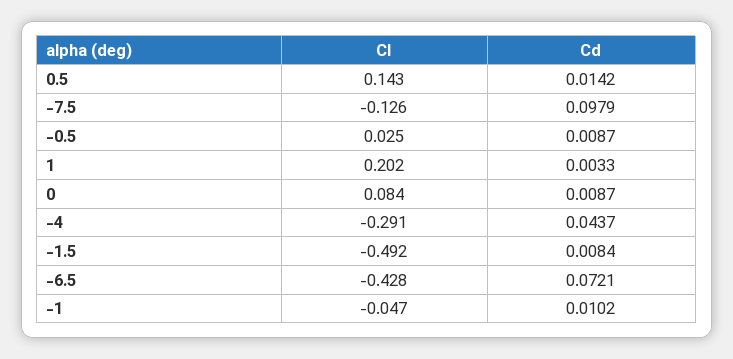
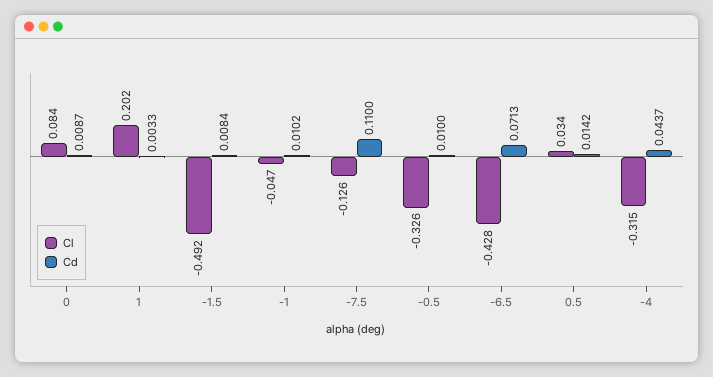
  {
    "Cl": {
-     "0.5": 0.143,
+     "0.5": 0.034,
      "-7.5": -0.126,
-     "-0.5": 0.025,
+     "-0.5": -0.326,
      "1": 0.202,
      "0": 0.084,
-     "-4": -0.291,
+     "-4": -0.315,
      "-1.5": -0.492,
      "-6.5": -0.428,
      "-1": -0.047
    },
    "Cd": {
      "0.5": 0.0142,
-     "-7.5": 0.0979,
+     "-7.5": 0.11,
-     "-0.5": 0.0087,
+     "-0.5": 0.01,
      "1": 0.0033,
      "0": 0.0087,
      "-4": 0.0437,
      "-1.5": 0.0084,
-     "-6.5": 0.0721,
+     "-6.5": 0.0713,
      "-1": 0.0102
    }
  }

